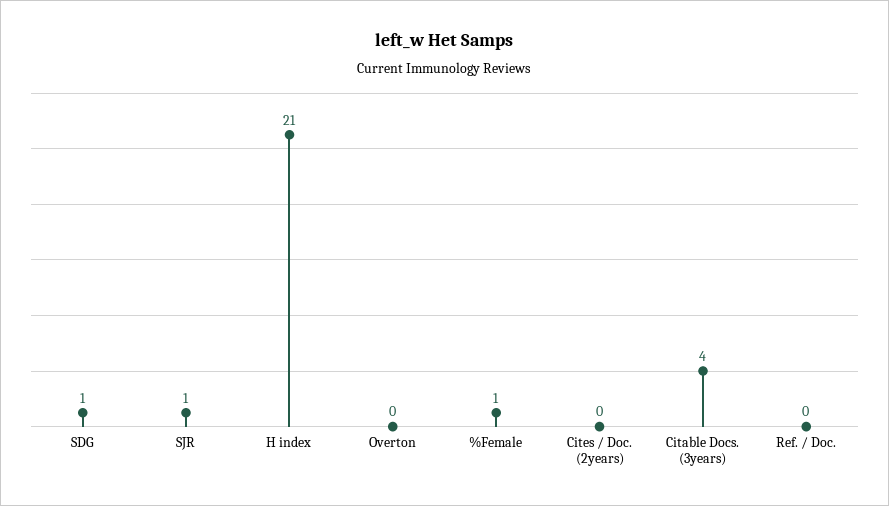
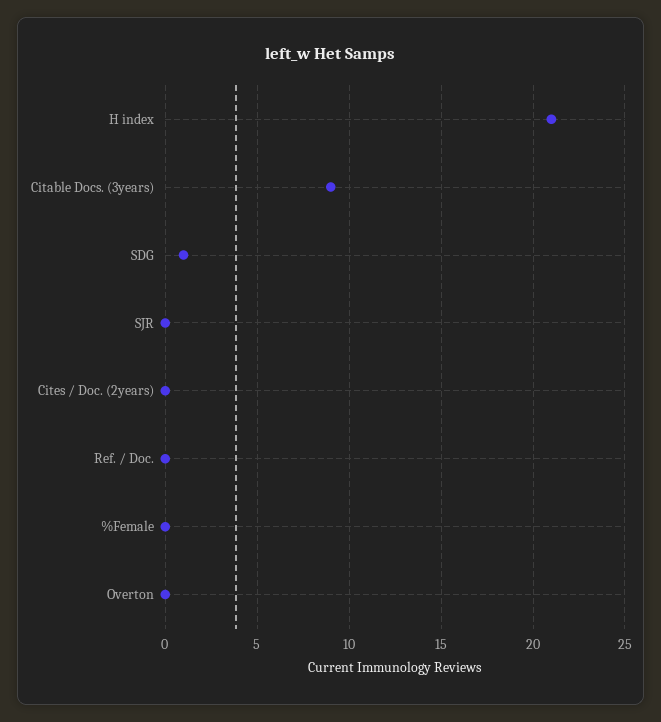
  {
    "SDG": 1,
-   "SJR": 1,
+   "SJR": 0,
    "H index": 21,
    "Overton": 0,
-   "%Female": 1,
+   "%Female": 0,
    "Cites / Doc. (2years)": 0,
-   "Citable Docs. (3years)": 4,
+   "Citable Docs. (3years)": 9,
    "Ref. / Doc.": 0
  }

